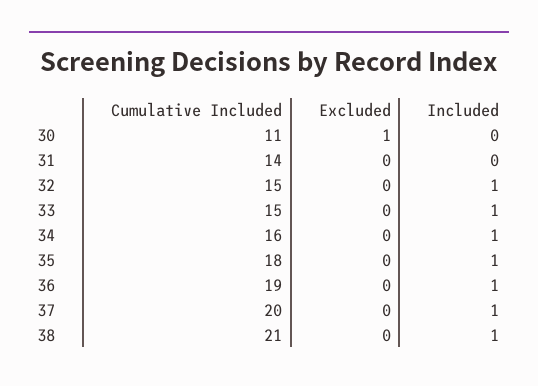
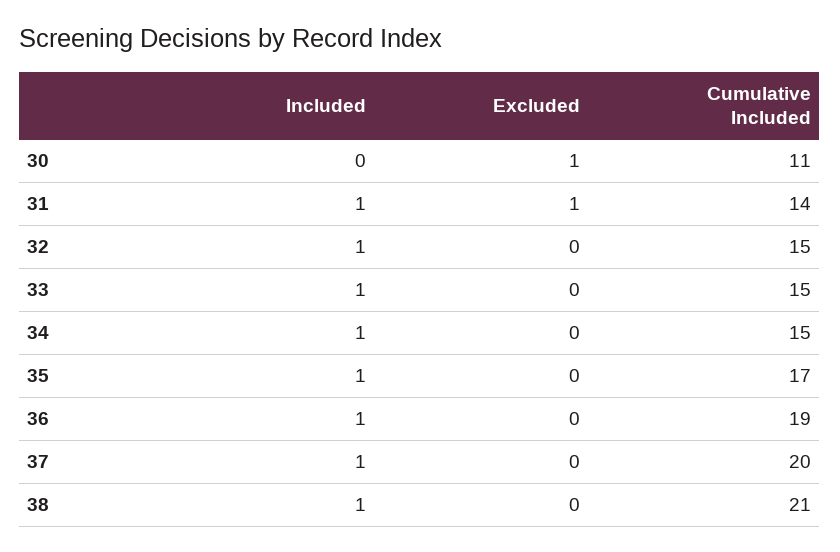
  {
    "Cumulative Included": {
      "30": 11,
      "31": 14,
      "32": 15,
      "33": 15,
-     "34": 16,
+     "34": 15,
-     "35": 18,
+     "35": 17,
      "36": 19,
      "37": 20,
      "38": 21
    },
    "Excluded": {
      "30": 1,
-     "31": 0,
+     "31": 1,
      "32": 0,
      "33": 0,
      "34": 0,
      "35": 0,
      "36": 0,
      "37": 0,
      "38": 0
    },
    "Included": {
      "30": 0,
-     "31": 0,
+     "31": 1,
      "32": 1,
      "33": 1,
      "34": 1,
      "35": 1,
      "36": 1,
      "37": 1,
      "38": 1
    }
  }

